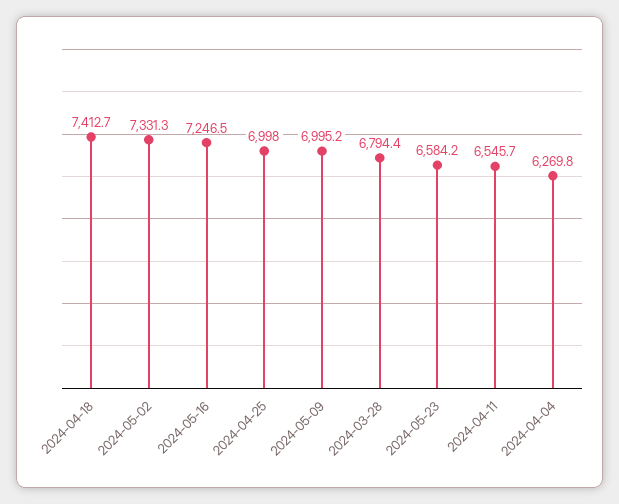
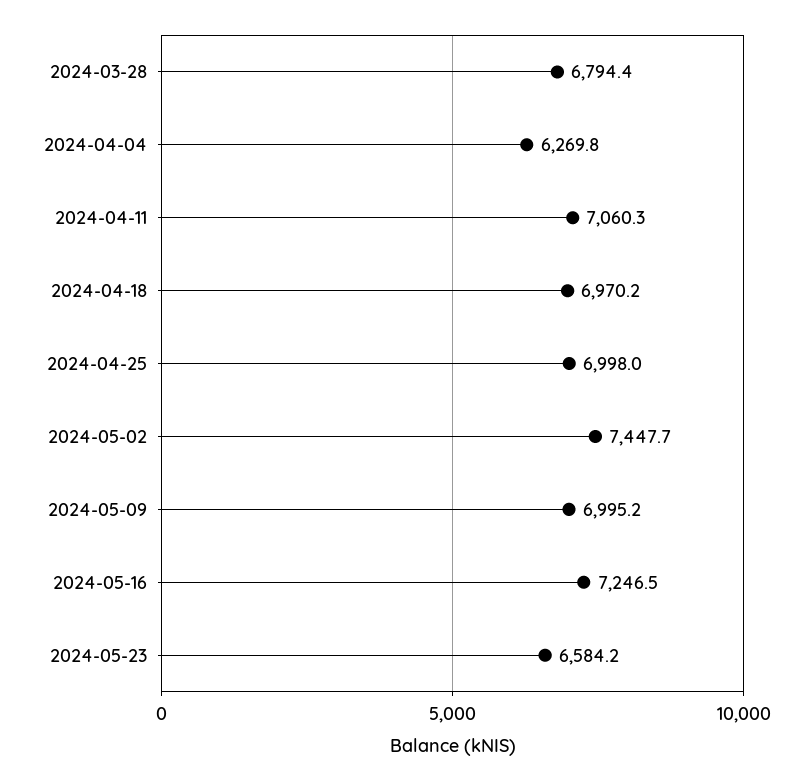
  {
-   "2024-04-18": 7412.7,
+   "2024-04-18": 6970.2,
-   "2024-05-02": 7331.3,
+   "2024-05-02": 7447.7,
    "2024-05-16": 7246.5,
    "2024-04-25": 6998,
    "2024-05-09": 6995.2,
    "2024-03-28": 6794.4,
    "2024-05-23": 6584.2,
-   "2024-04-11": 6545.7,
+   "2024-04-11": 7060.3,
    "2024-04-04": 6269.8
  }

